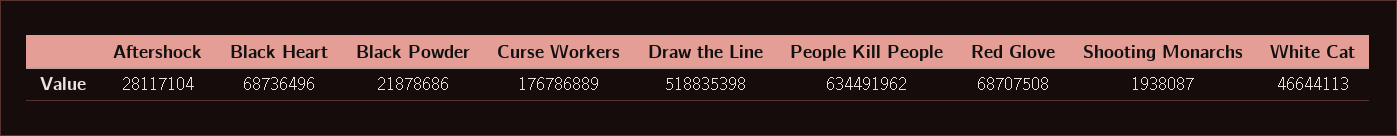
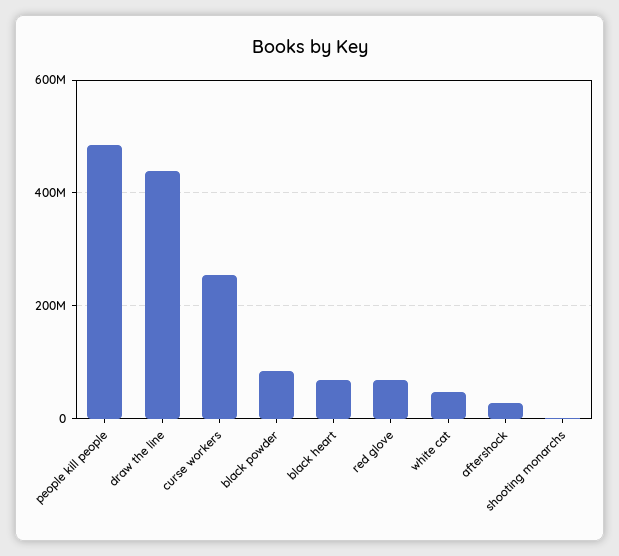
  {
    "Aftershock": 28117104,
    "Black Heart": 68736496,
-   "Black Powder": 21878686,
+   "Black Powder": 80000000,
-   "Curse Workers": 176786889,
+   "Curse Workers": 260000000,
-   "Draw the Line": 518835398,
+   "Draw the Line": 440000000,
-   "People Kill People": 634491962,
+   "People Kill People": 480000000,
    "Red Glove": 68707508,
    "Shooting Monarchs": 1938087,
    "White Cat": 46644113
  }

